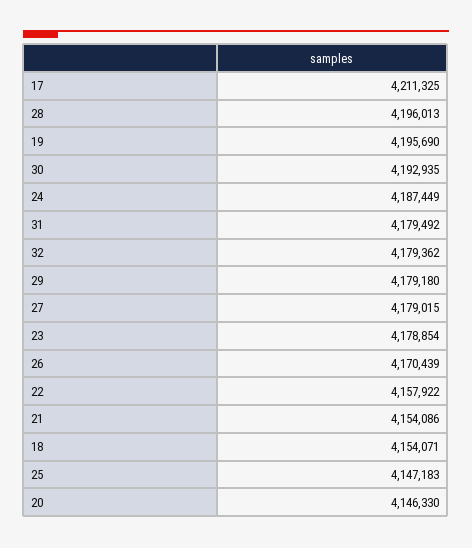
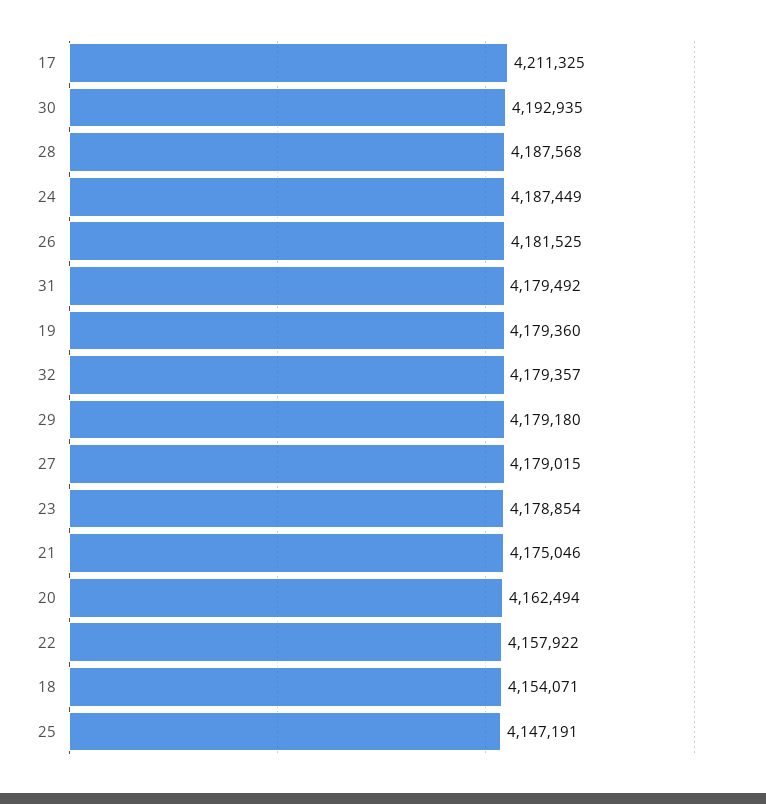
  {
    "17": 4211325,
-   "28": 4196013,
+   "28": 4187568,
-   "19": 4195690,
+   "19": 4179360,
    "30": 4192935,
    "24": 4187449,
    "31": 4179492,
-   "32": 4179362,
+   "32": 4179357,
    "29": 4179180,
    "27": 4179015,
    "23": 4178854,
-   "26": 4170439,
+   "26": 4181525,
    "22": 4157922,
-   "21": 4154086,
+   "21": 4175046,
    "18": 4154071,
-   "25": 4147183,
+   "25": 4147191,
-   "20": 4146330
+   "20": 4162494
  }

